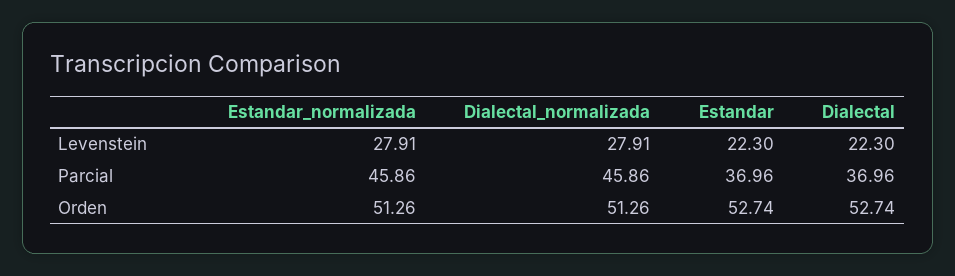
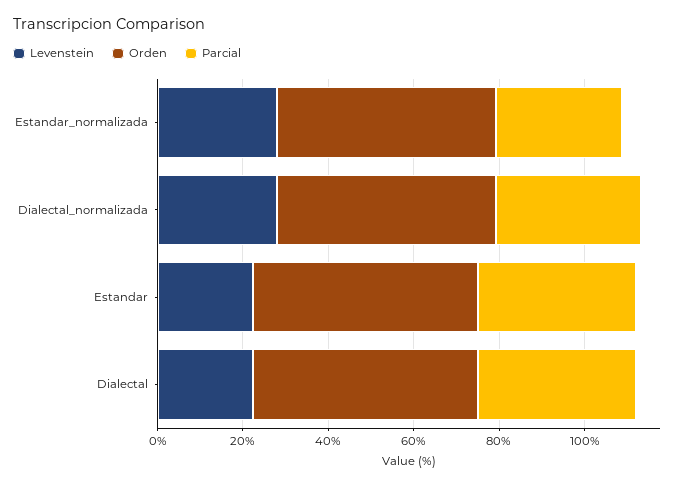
  {
    "Levenstein": {
      "Estandar_normalizada": 27.91,
      "Dialectal_normalizada": 27.91,
      "Estandar": 22.3,
      "Dialectal": 22.3
    },
    "Parcial": {
-     "Estandar_normalizada": 45.86,
+     "Estandar_normalizada": 30,
-     "Dialectal_normalizada": 45.86,
+     "Dialectal_normalizada": 35,
      "Estandar": 36.96,
      "Dialectal": 36.96
    },
    "Orden": {
      "Estandar_normalizada": 51.26,
      "Dialectal_normalizada": 51.26,
      "Estandar": 52.74,
      "Dialectal": 52.74
    }
  }

